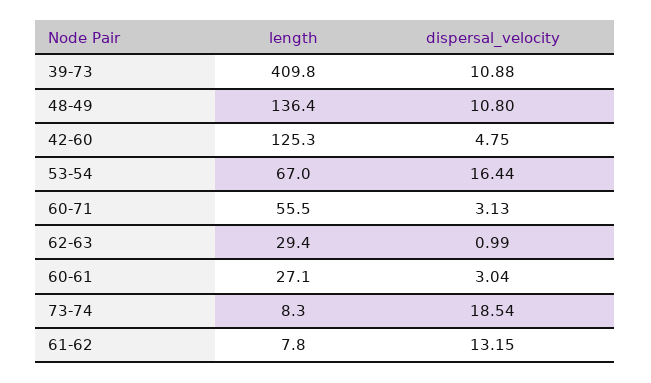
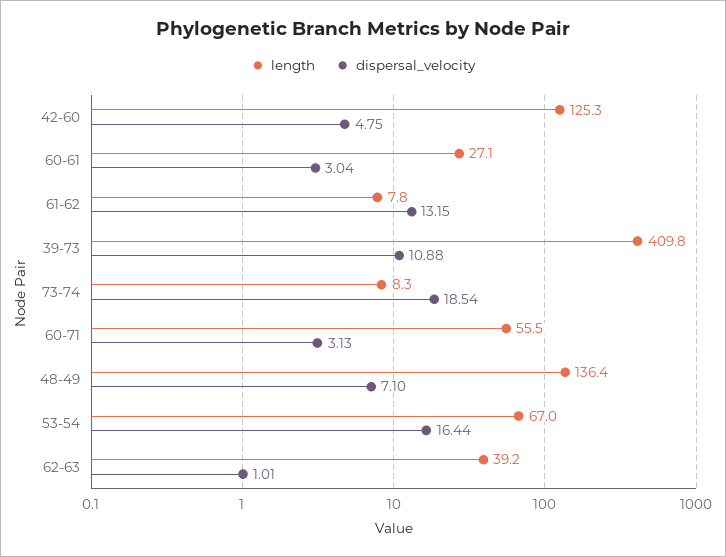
  {
    "length": {
      "39-73": 409.8,
      "48-49": 136.4,
      "42-60": 125.3,
      "53-54": 67,
      "60-71": 55.5,
-     "62-63": 29.4,
+     "62-63": 39.2,
      "60-61": 27.1,
      "73-74": 8.3,
      "61-62": 7.8
    },
    "dispersal_velocity": {
      "39-73": 10.88,
-     "48-49": 10.8,
+     "48-49": 7.1,
      "42-60": 4.75,
      "53-54": 16.44,
      "60-71": 3.13,
-     "62-63": 0.99,
+     "62-63": 1.01,
      "60-61": 3.04,
      "73-74": 18.54,
      "61-62": 13.15
    }
  }

